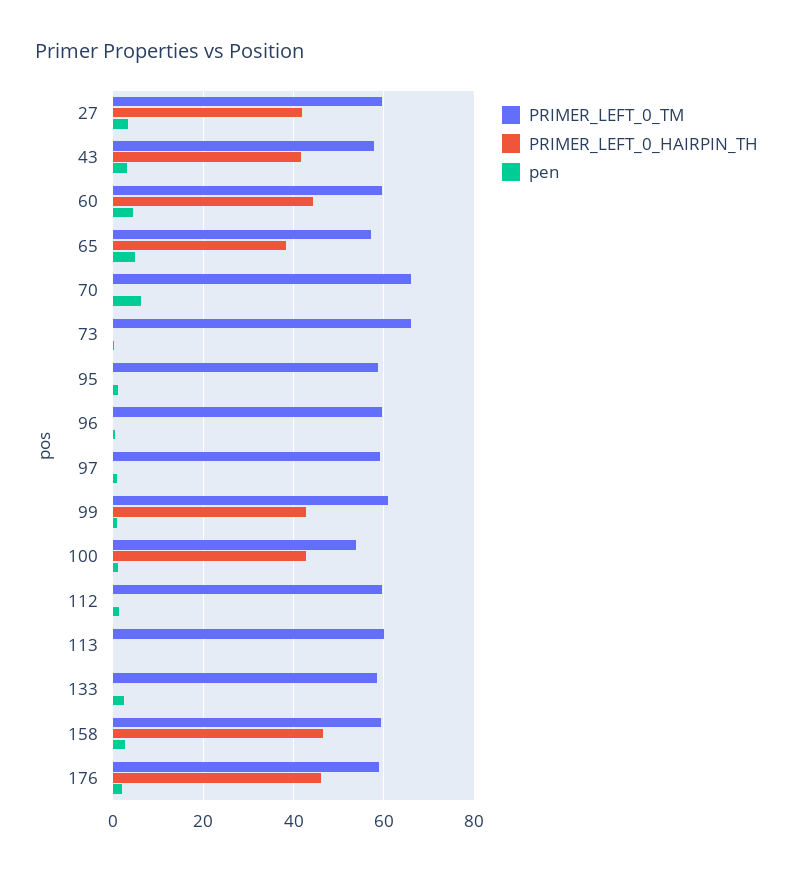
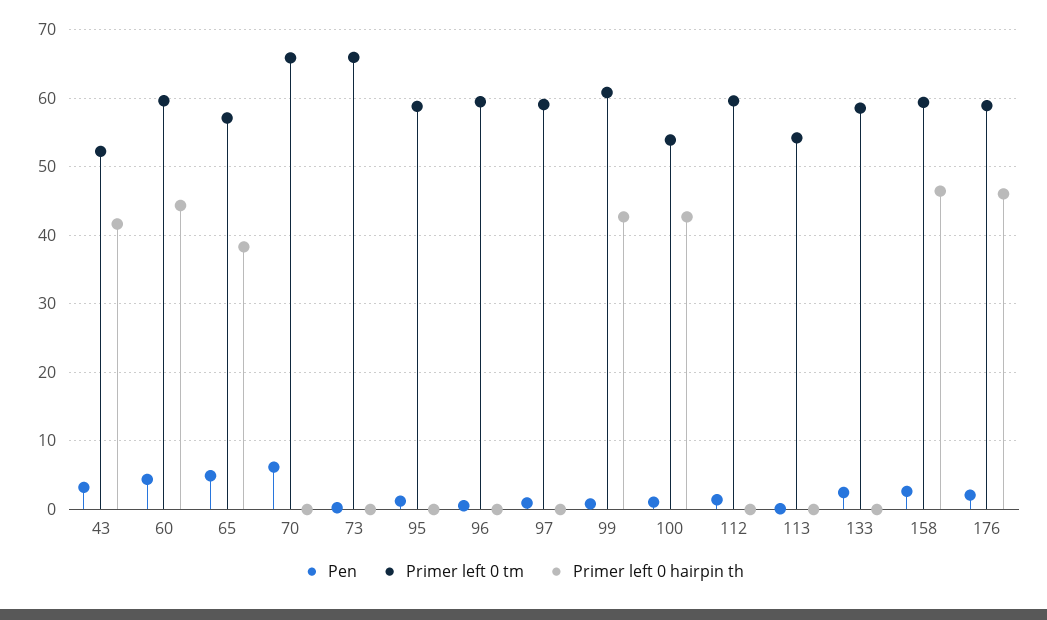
  {
    "PRIMER_LEFT_0_TM": {
-     "27": 60,
-     "43": 58,
+     "43": 52,
      "60": 60,
      "65": 57,
      "70": 66,
      "73": 66,
      "95": 59,
      "96": 59,
      "97": 59,
      "99": 61,
      "100": 54,
      "112": 60,
-     "113": 60,
+     "113": 54,
      "133": 59,
      "158": 59,
      "176": 59
    },
    "PRIMER_LEFT_0_HAIRPIN_TH": {
-     "27": 42,
      "43": 42,
      "60": 44,
      "65": 38,
      "70": 0,
      "73": 0,
      "95": 0,
      "96": 0,
      "97": 0,
      "99": 43,
      "100": 43,
      "112": 0,
      "113": 0,
      "133": 0,
      "158": 46,
      "176": 46
    },
    "pen": {
-     "27": 4,
      "43": 3,
      "60": 4,
      "65": 5,
      "70": 6,
      "73": 0,
      "95": 1,
      "96": 1,
      "97": 1,
      "99": 1,
      "100": 1,
      "112": 1,
      "113": 0,
      "133": 2,
      "158": 3,
      "176": 2
    }
  }

